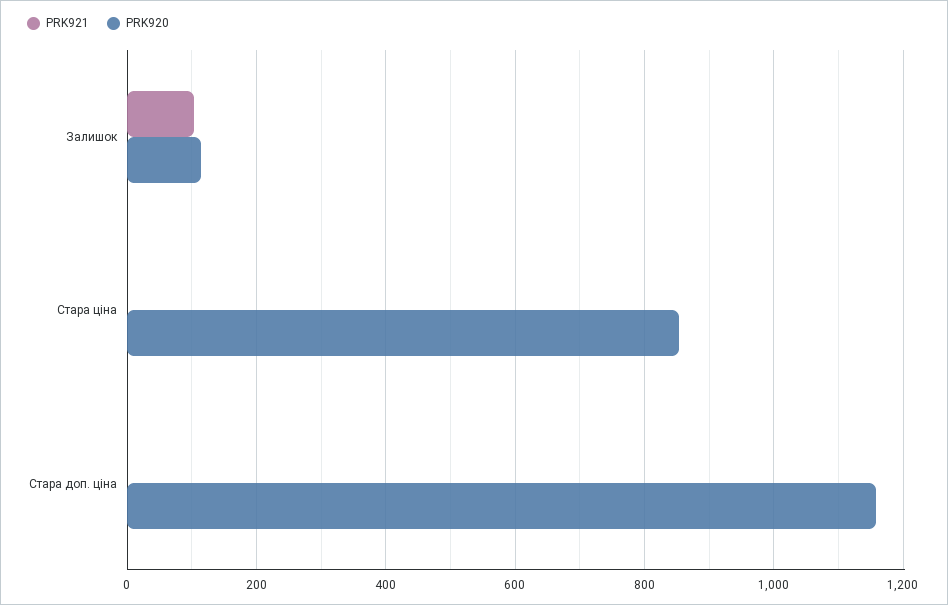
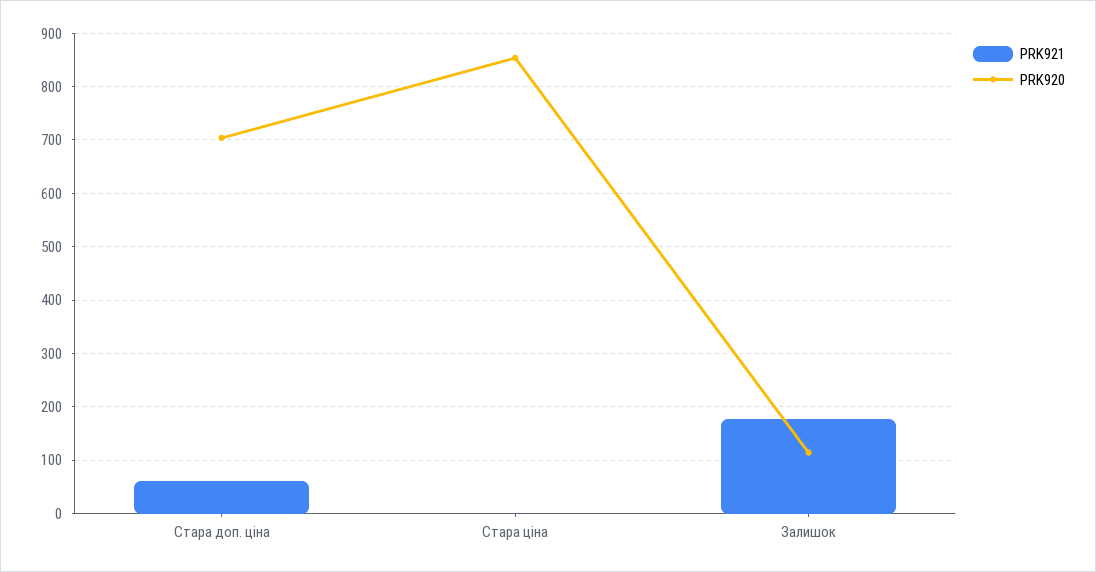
  {
    "PRK921": {
-     "Залишок": 100,
+     "Залишок": 180,
      "Стара ціна": 0,
-     "Стара доп. ціна": 0
+     "Стара доп. ціна": 60
    },
    "PRK920": {
      "Залишок": 120,
      "Стара ціна": 860,
-     "Стара доп. ціна": 1160
+     "Стара доп. ціна": 700
    }
  }

